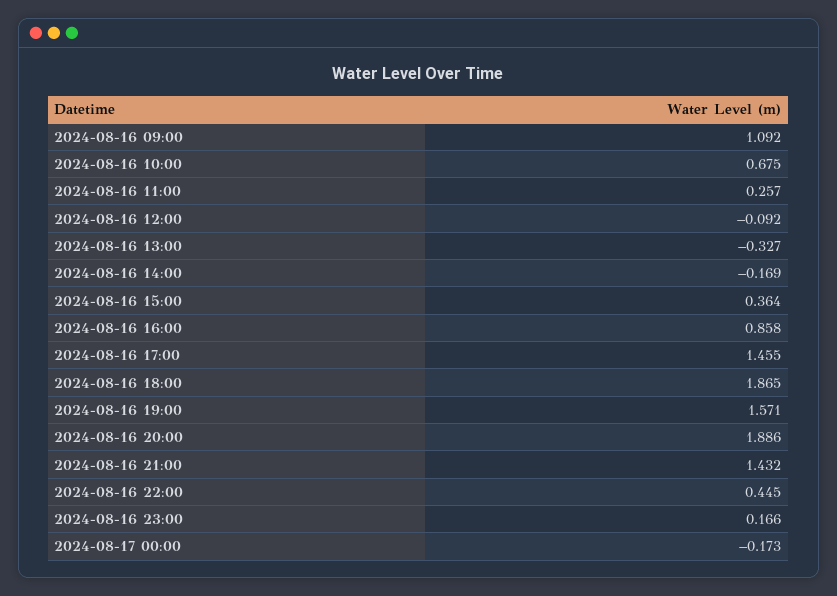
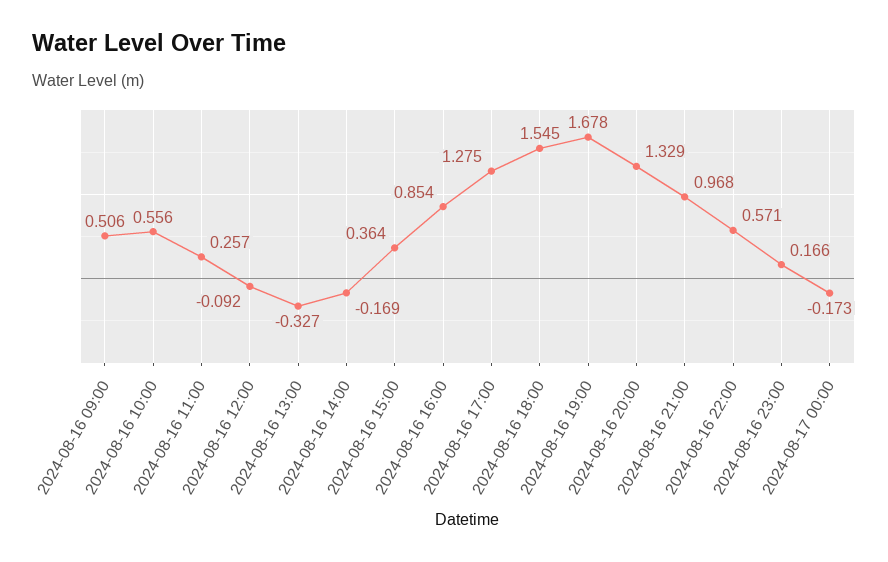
  {
-   "2024-08-16 09:00": 1.092,
+   "2024-08-16 09:00": 0.506,
-   "2024-08-16 10:00": 0.675,
+   "2024-08-16 10:00": 0.556,
    "2024-08-16 11:00": 0.257,
    "2024-08-16 12:00": -0.092,
    "2024-08-16 13:00": -0.327,
    "2024-08-16 14:00": -0.169,
    "2024-08-16 15:00": 0.364,
-   "2024-08-16 16:00": 0.858,
+   "2024-08-16 16:00": 0.854,
-   "2024-08-16 17:00": 1.455,
+   "2024-08-16 17:00": 1.275,
-   "2024-08-16 18:00": 1.865,
+   "2024-08-16 18:00": 1.545,
-   "2024-08-16 19:00": 1.571,
+   "2024-08-16 19:00": 1.678,
-   "2024-08-16 20:00": 1.886,
+   "2024-08-16 20:00": 1.329,
-   "2024-08-16 21:00": 1.432,
+   "2024-08-16 21:00": 0.968,
-   "2024-08-16 22:00": 0.445,
+   "2024-08-16 22:00": 0.571,
    "2024-08-16 23:00": 0.166,
    "2024-08-17 00:00": -0.173
  }

